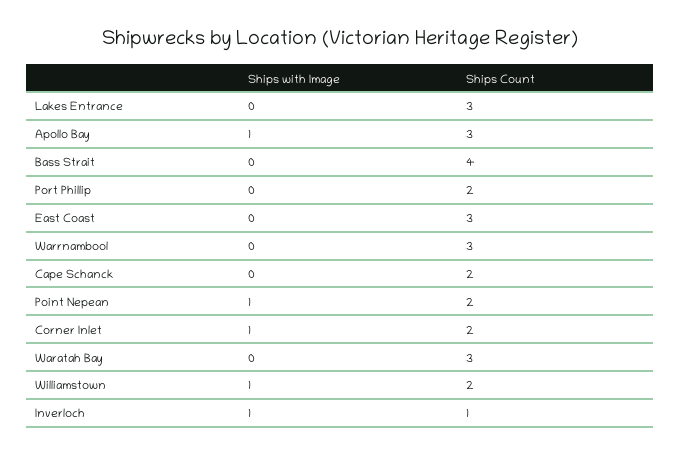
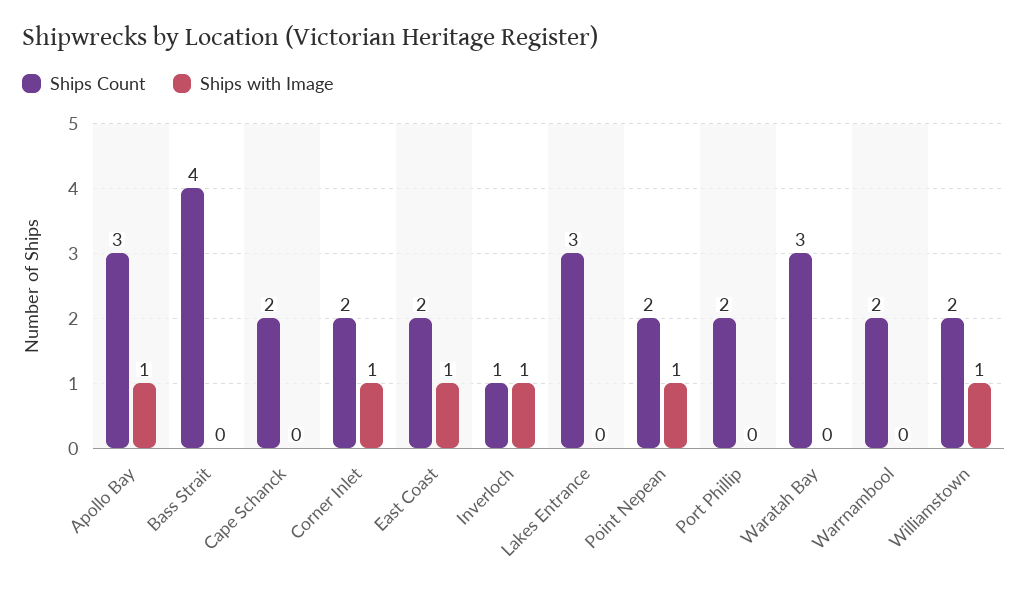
  {
    "Ships with Image": {
      "Lakes Entrance": 0,
      "Apollo Bay": 1,
      "Bass Strait": 0,
      "Port Phillip": 0,
-     "East Coast": 0,
+     "East Coast": 1,
      "Warrnambool": 0,
      "Cape Schanck": 0,
      "Point Nepean": 1,
      "Corner Inlet": 1,
      "Waratah Bay": 0,
      "Williamstown": 1,
      "Inverloch": 1
    },
    "Ships Count": {
      "Lakes Entrance": 3,
      "Apollo Bay": 3,
      "Bass Strait": 4,
      "Port Phillip": 2,
-     "East Coast": 3,
+     "East Coast": 2,
-     "Warrnambool": 3,
+     "Warrnambool": 2,
      "Cape Schanck": 2,
      "Point Nepean": 2,
      "Corner Inlet": 2,
      "Waratah Bay": 3,
      "Williamstown": 2,
      "Inverloch": 1
    }
  }

